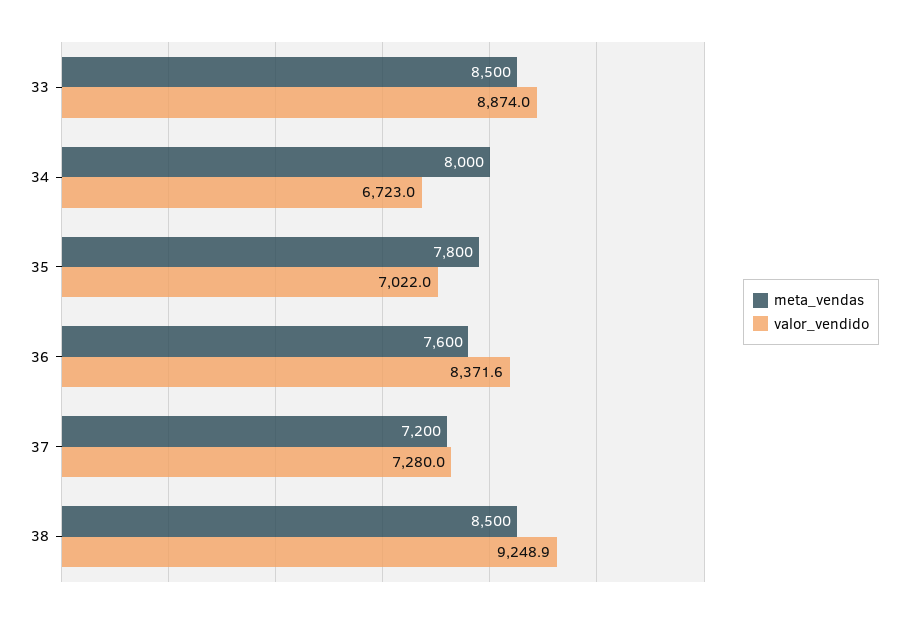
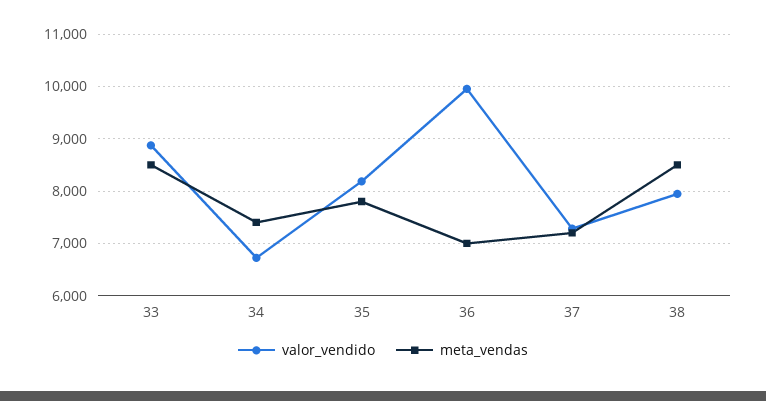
  {
    "meta_vendas": {
      "33": 8500,
-     "34": 8000,
+     "34": 7400,
      "35": 7800,
-     "36": 7600,
+     "36": 7000,
      "37": 7200,
      "38": 8500
    },
    "valor_vendido": {
      "33": 8874,
      "34": 6723,
-     "35": 7022,
+     "35": 8200,
-     "36": 8371.6,
+     "36": 10000,
      "37": 7280,
-     "38": 9248.9
+     "38": 8000
    }
  }

